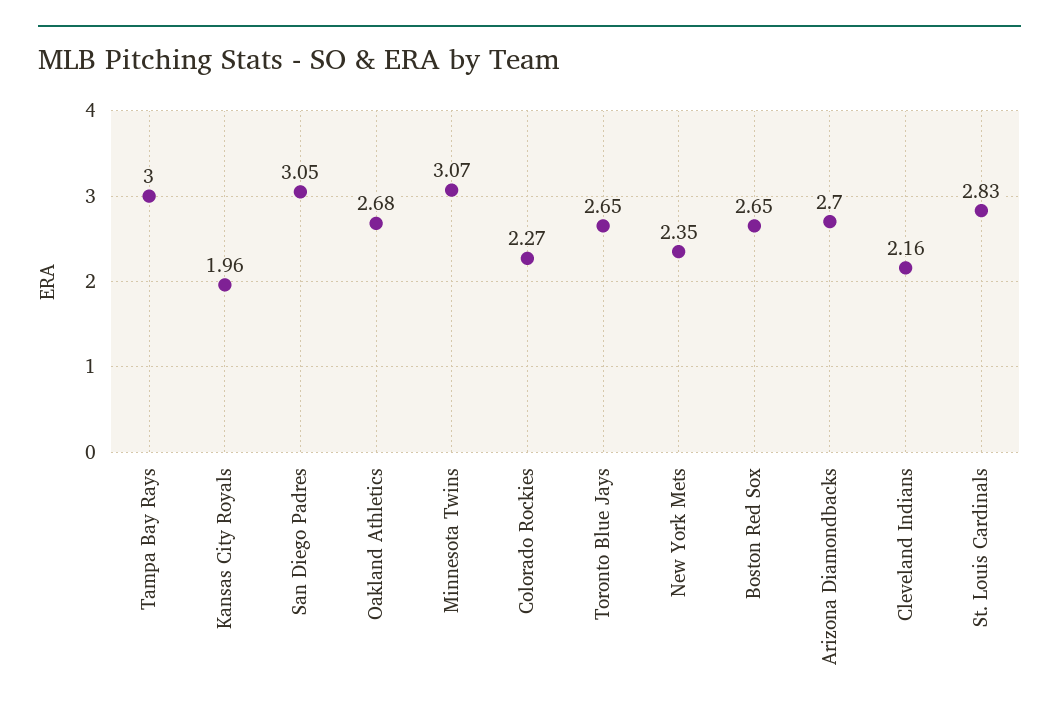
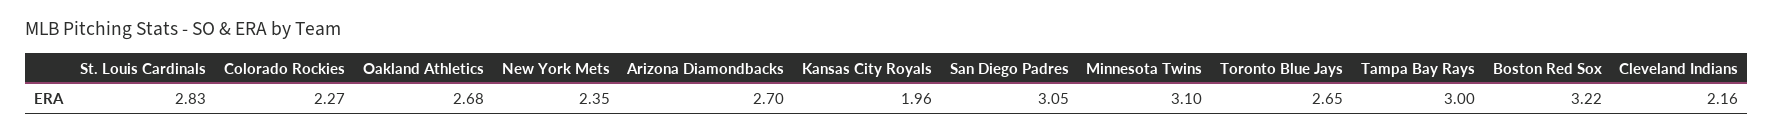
  {
    "Tampa Bay Rays": 3,
    "Kansas City Royals": 1.96,
    "San Diego Padres": 3.05,
    "Oakland Athletics": 2.68,
-   "Minnesota Twins": 3.07,
+   "Minnesota Twins": 3.1,
    "Colorado Rockies": 2.27,
    "Toronto Blue Jays": 2.65,
    "New York Mets": 2.35,
-   "Boston Red Sox": 2.65,
+   "Boston Red Sox": 3.22,
    "Arizona Diamondbacks": 2.7,
    "Cleveland Indians": 2.16,
    "St. Louis Cardinals": 2.83
  }

